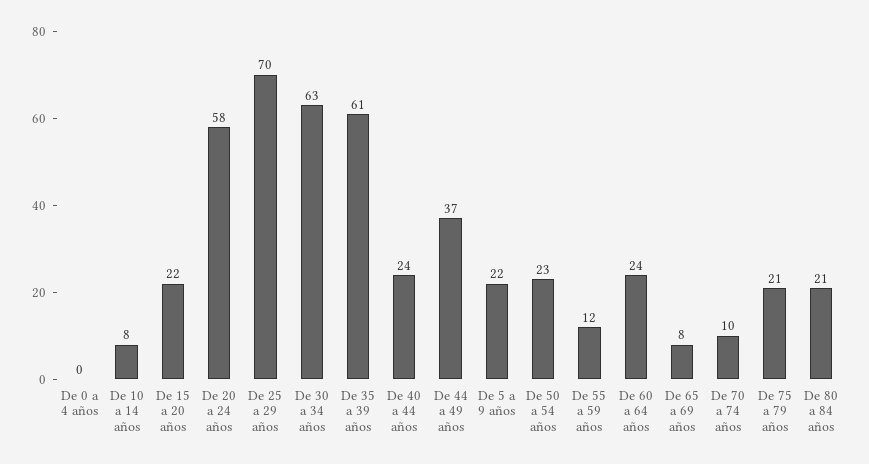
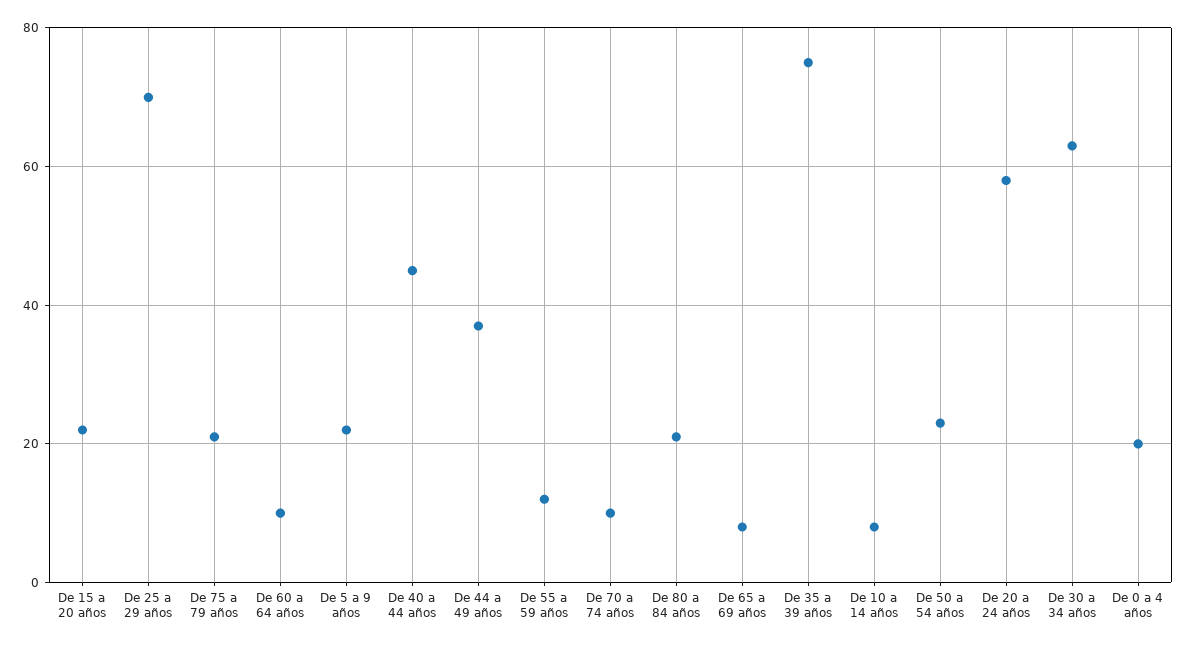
  {
-   "De 0 a 4 años": 0,
+   "De 0 a 4 años": 20,
    "De 10 a 14 años": 8,
    "De 15 a 20 años": 22,
    "De 20 a 24 años": 58,
    "De 25 a 29 años": 70,
    "De 30 a 34 años": 63,
-   "De 35 a 39 años": 61,
+   "De 35 a 39 años": 75,
-   "De 40 a 44 años": 24,
+   "De 40 a 44 años": 45,
    "De 44 a 49 años": 37,
    "De 5 a 9 años": 22,
    "De 50 a 54 años": 23,
    "De 55 a 59 años": 12,
-   "De 60 a 64 años": 24,
+   "De 60 a 64 años": 10,
    "De 65 a 69 años": 8,
    "De 70 a 74 años": 10,
    "De 75 a 79 años": 21,
    "De 80 a 84 años": 21
  }

